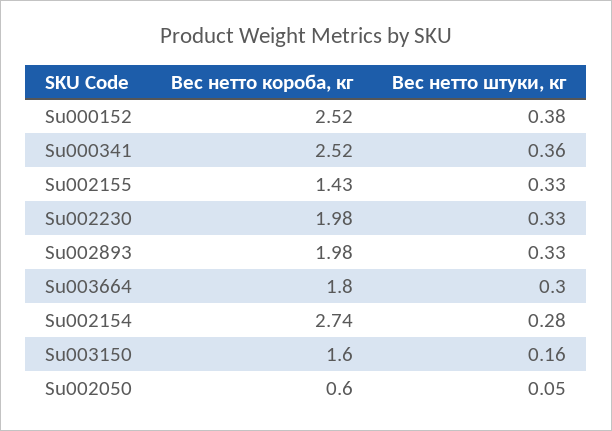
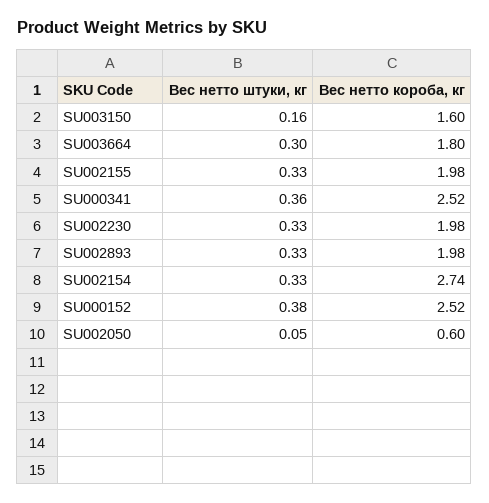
  {
    "Вес нетто короба, кг": {
      "Su000152": 2.52,
      "Su000341": 2.52,
-     "Su002155": 1.43,
+     "Su002155": 1.98,
      "Su002230": 1.98,
      "Su002893": 1.98,
      "Su003664": 1.8,
      "Su002154": 2.74,
      "Su003150": 1.6,
      "Su002050": 0.6
    },
    "Вес нетто штуки, кг": {
      "Su000152": 0.38,
      "Su000341": 0.36,
      "Su002155": 0.33,
      "Su002230": 0.33,
      "Su002893": 0.33,
      "Su003664": 0.3,
-     "Su002154": 0.28,
+     "Su002154": 0.33,
      "Su003150": 0.16,
      "Su002050": 0.05
    }
  }

